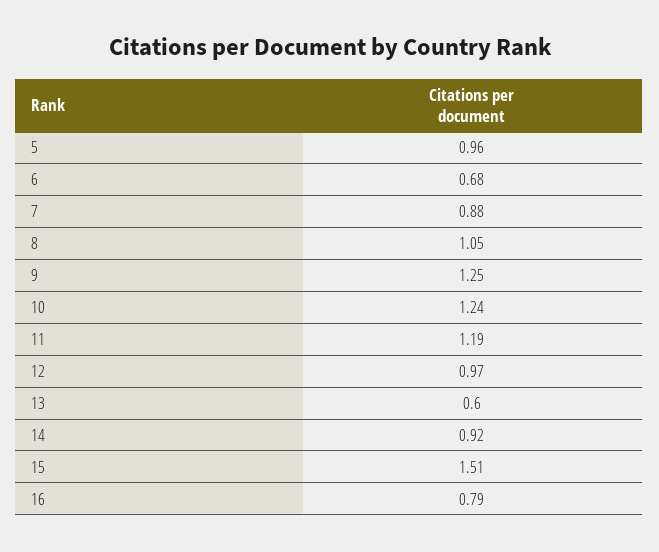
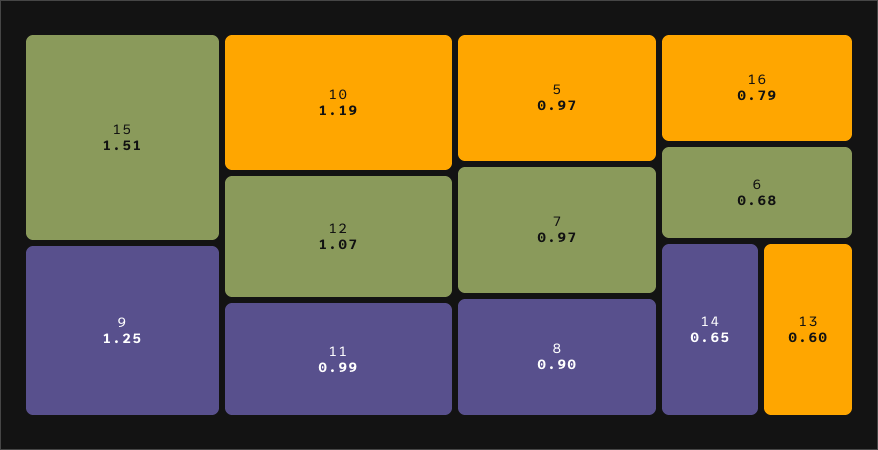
  {
-   "5": 0.96,
+   "5": 0.97,
    "6": 0.68,
-   "7": 0.88,
+   "7": 0.97,
-   "8": 1.05,
+   "8": 0.9,
    "9": 1.25,
-   "10": 1.24,
+   "10": 1.19,
-   "11": 1.19,
+   "11": 0.99,
-   "12": 0.97,
+   "12": 1.07,
    "13": 0.6,
-   "14": 0.92,
+   "14": 0.65,
    "15": 1.51,
    "16": 0.79
  }

